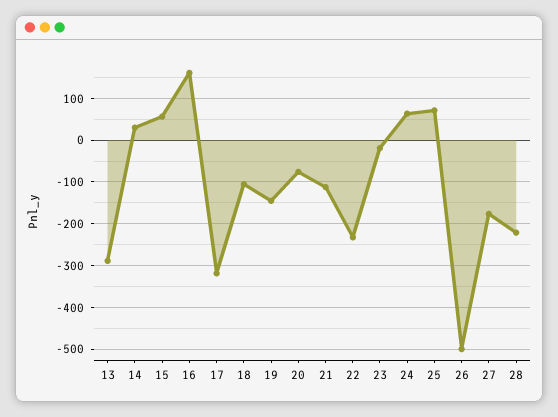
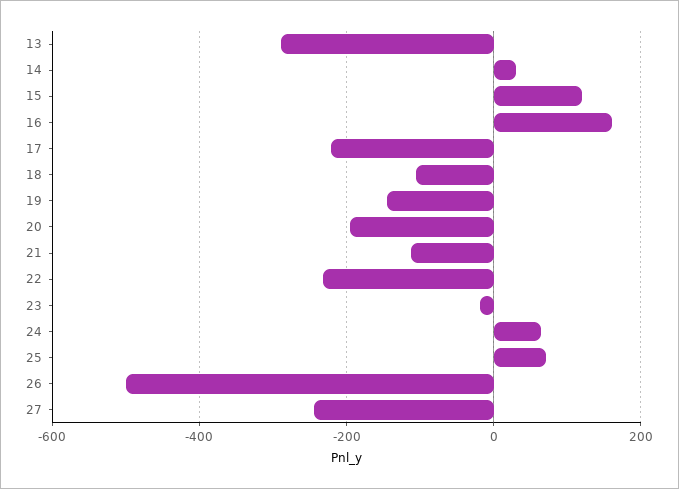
  {
    "13": -280,
    "14": 40,
-   "15": 60,
+   "15": 120,
    "16": 160,
-   "17": -320,
+   "17": -220,
    "18": -100,
    "19": -140,
-   "20": -80,
+   "20": -200,
    "21": -120,
    "22": -240,
    "23": -20,
    "24": 60,
    "25": 80,
    "26": -500,
-   "27": -180,
+   "27": -240
-   "28": -220
  }

